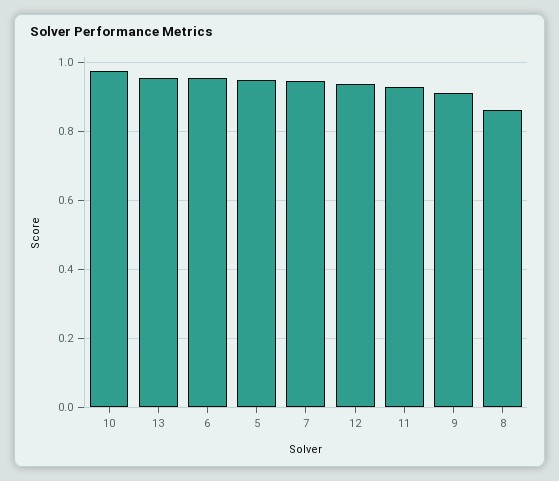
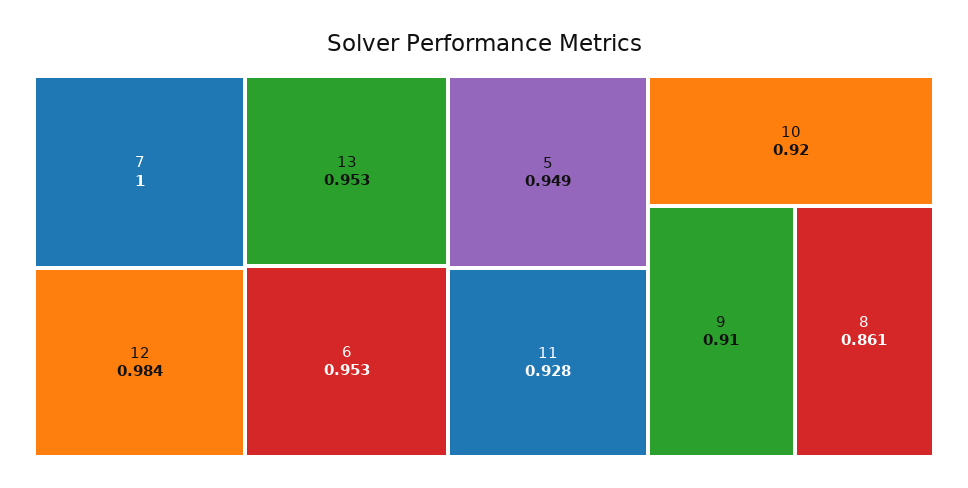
  {
-   "10": 0.98,
+   "10": 0.92,
    "13": 0.953,
    "6": 0.953,
    "5": 0.949,
-   "7": 0.94,
+   "7": 1,
-   "12": 0.94,
+   "12": 0.984,
    "11": 0.928,
    "9": 0.91,
    "8": 0.861
  }

